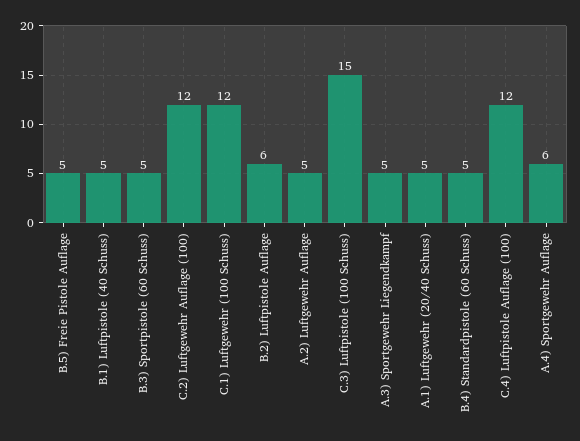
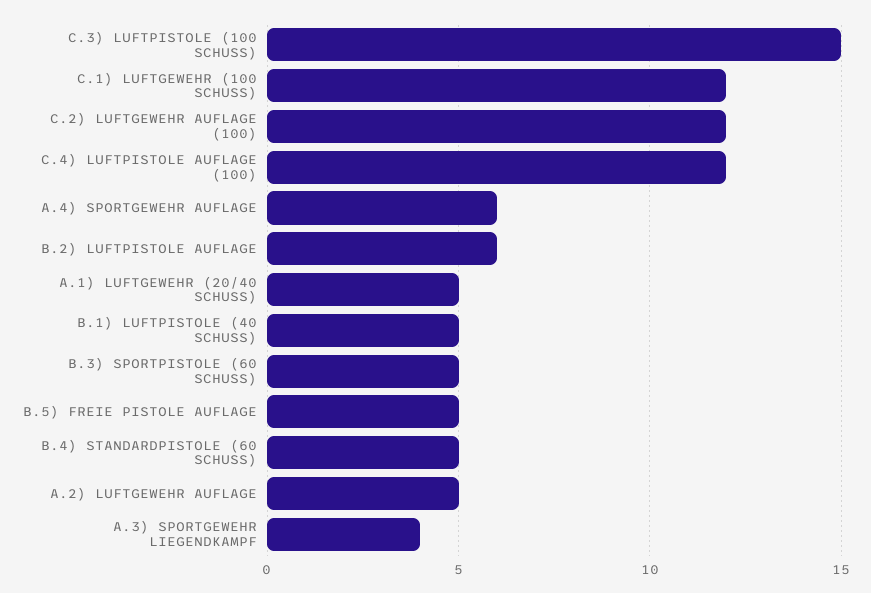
  {
    "B.5) Freie Pistole Auflage": 5,
    "B.1) Luftpistole (40 Schuss)": 5,
    "B.3) Sportpistole (60 Schuss)": 5,
    "C.2) Luftgewehr Auflage (100)": 12,
    "C.1) Luftgewehr (100 Schuss)": 12,
    "B.2) Luftpistole Auflage": 6,
    "A.2) Luftgewehr Auflage": 5,
    "C.3) Luftpistole (100 Schuss)": 15,
-   "A.3) Sportgewehr Liegendkampf": 5,
+   "A.3) Sportgewehr Liegendkampf": 4,
    "A.1) Luftgewehr (20/40 Schuss)": 5,
    "B.4) Standardpistole (60 Schuss)": 5,
    "C.4) Luftpistole Auflage (100)": 12,
    "A.4) Sportgewehr Auflage": 6
  }

